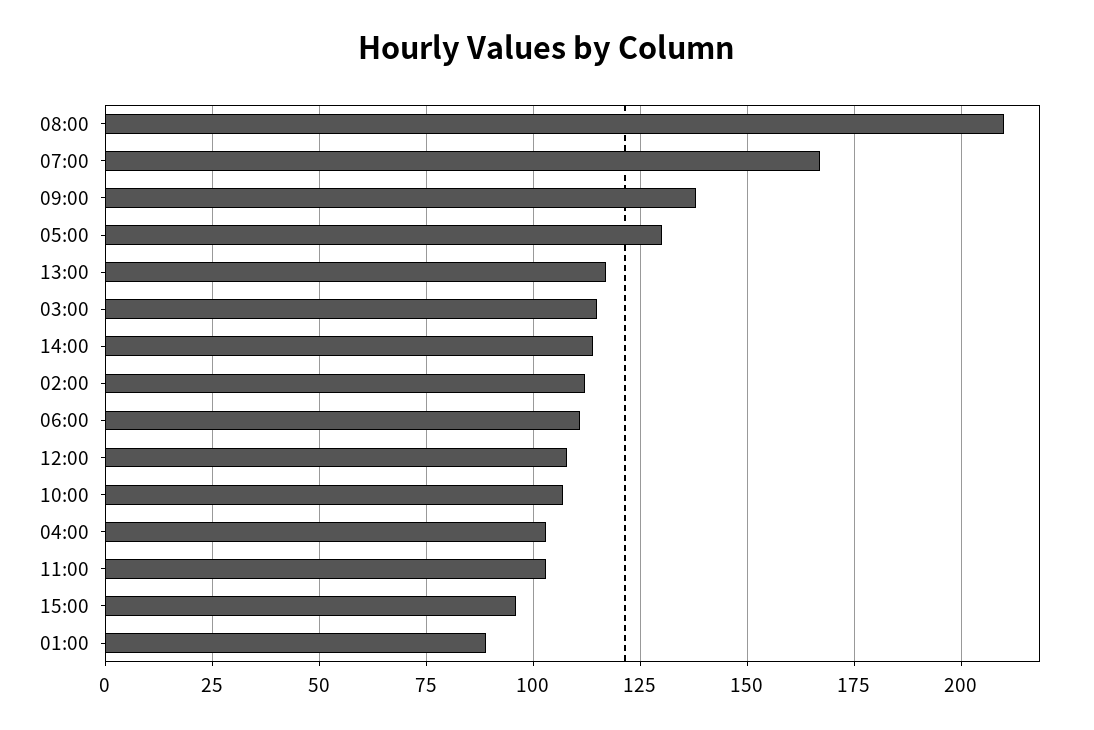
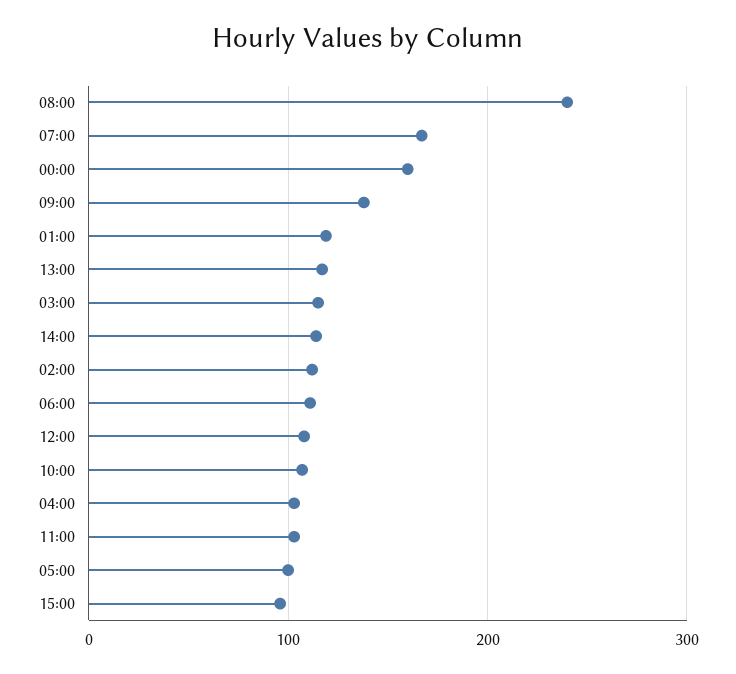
  {
-   "08:00": 210,
+   "08:00": 240,
    "07:00": 165,
    "09:00": 140,
-   "05:00": 130,
+   "05:00": 100,
    "13:00": 115,
    "03:00": 115,
    "14:00": 115,
    "02:00": 110,
    "06:00": 110,
    "12:00": 110,
    "10:00": 105,
    "04:00": 105,
    "11:00": 105,
    "15:00": 95,
-   "01:00": 90
+   "01:00": 120,
+   "00:00": 160
  }

